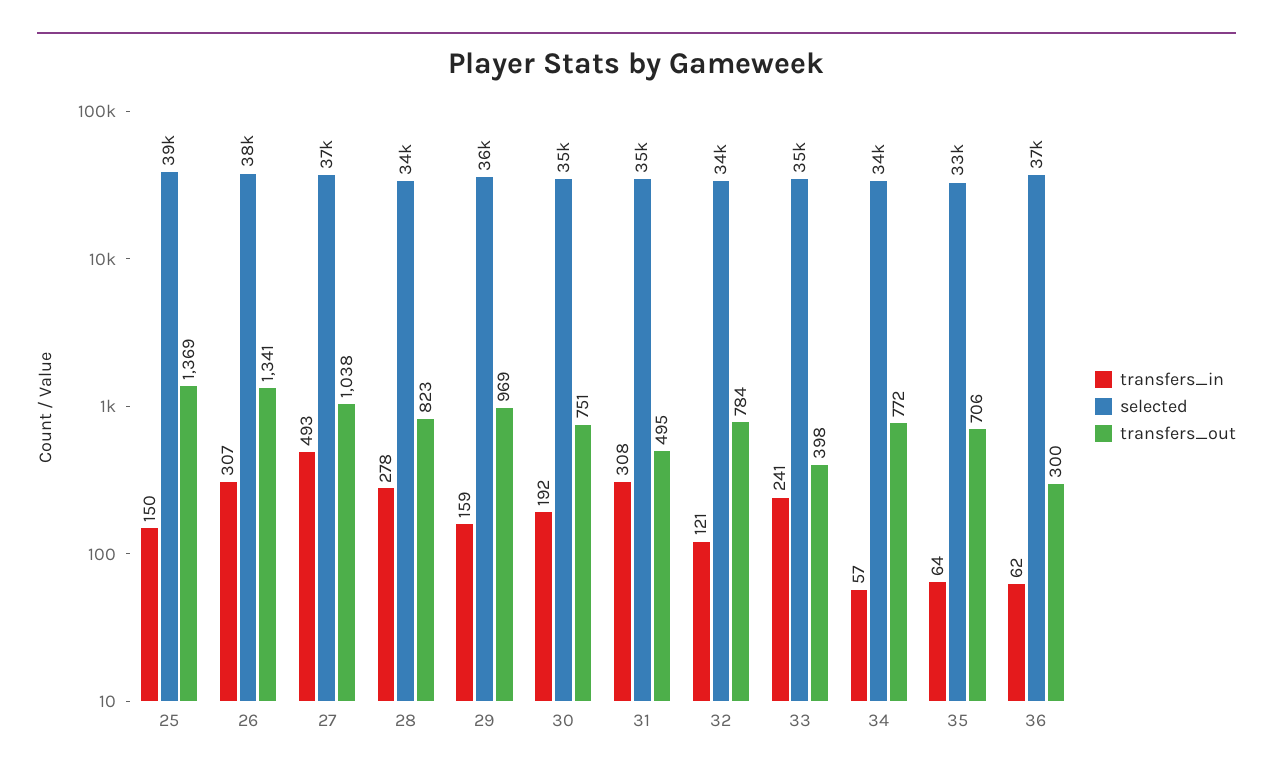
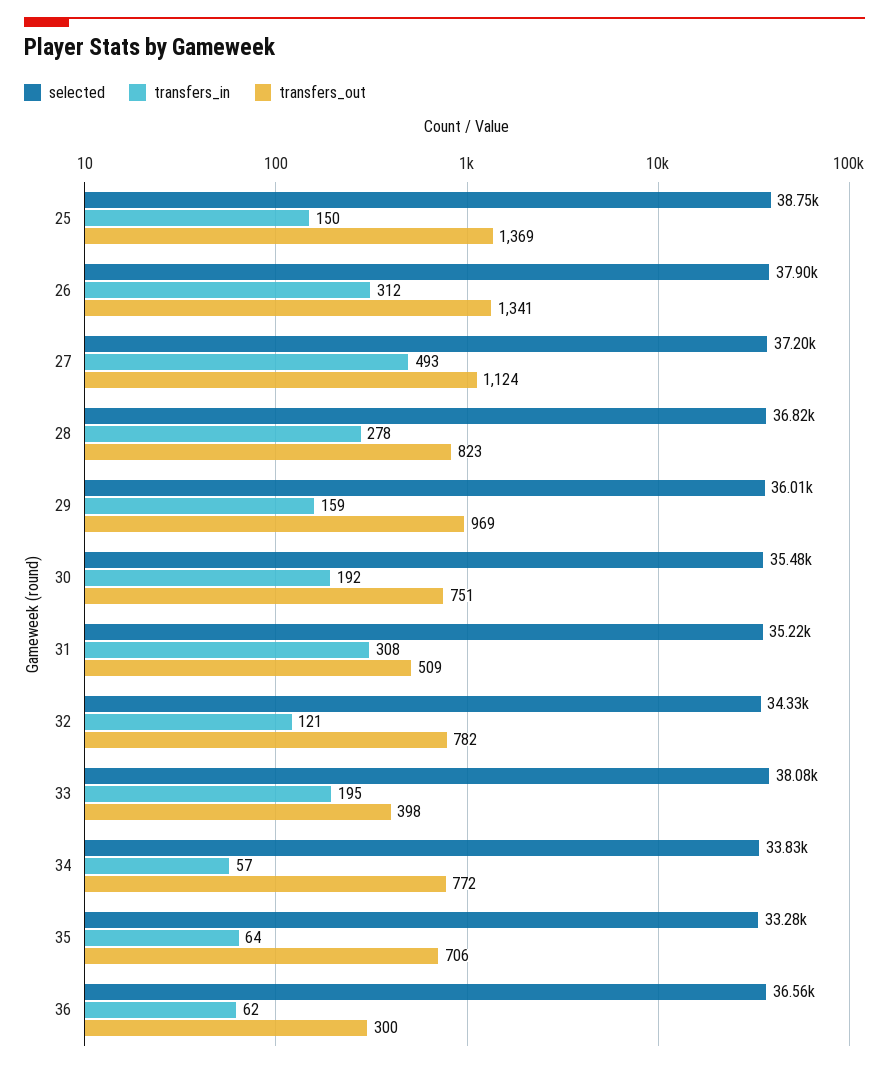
  {
    "transfers_in": {
      "25": 150,
-     "26": 307,
+     "26": 312,
      "27": 493,
      "28": 278,
      "29": 159,
      "30": 192,
      "31": 308,
      "32": 121,
-     "33": 241,
+     "33": 195,
      "34": 57,
      "35": 64,
      "36": 62
    },
    "selected": {
      "25": 38750,
      "26": 37900,
      "27": 37200,
-     "28": 34000,
+     "28": 36820,
      "29": 36010,
      "30": 35480,
      "31": 35220,
      "32": 34330,
-     "33": 35000,
+     "33": 38080,
      "34": 33830,
      "35": 33280,
      "36": 36560
    },
    "transfers_out": {
      "25": 1369,
      "26": 1341,
-     "27": 1038,
+     "27": 1124,
      "28": 823,
      "29": 969,
      "30": 751,
-     "31": 495,
+     "31": 509,
-     "32": 784,
+     "32": 782,
      "33": 398,
      "34": 772,
      "35": 706,
      "36": 300
    }
  }

